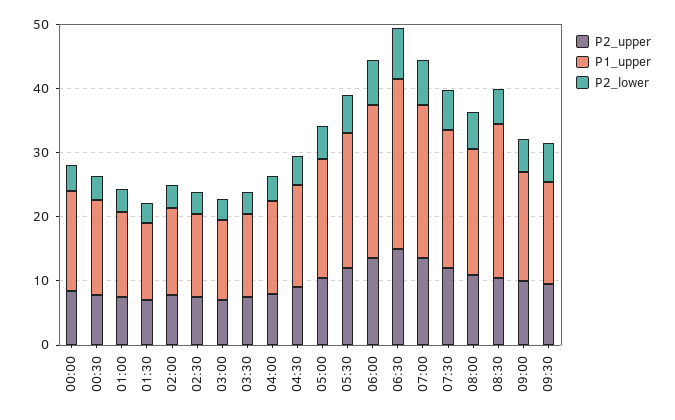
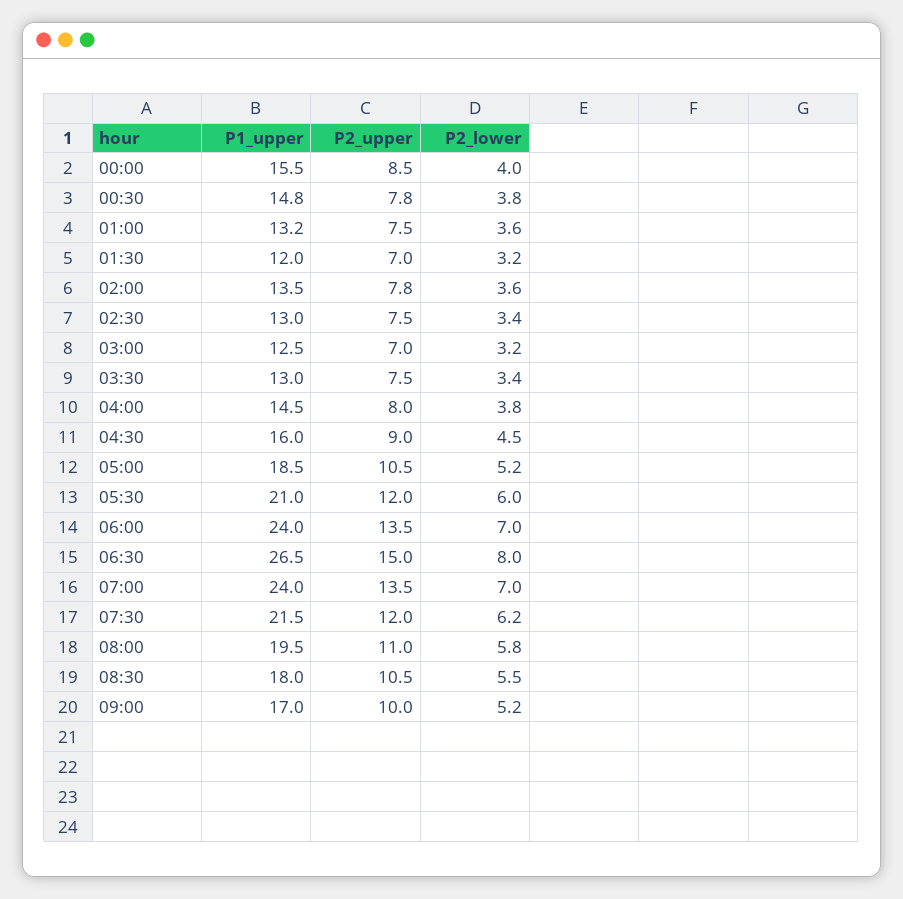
  {
    "P2_upper": {
      "00:00": 8.5,
      "00:30": 7.8,
      "01:00": 7.5,
      "01:30": 7,
      "02:00": 7.8,
      "02:30": 7.5,
      "03:00": 7,
      "03:30": 7.5,
      "04:00": 8,
      "04:30": 9,
      "05:00": 10.5,
      "05:30": 12,
      "06:00": 13.5,
      "06:30": 15,
      "07:00": 13.5,
      "07:30": 12,
      "08:00": 11,
      "08:30": 10.5,
-     "09:00": 10,
+     "09:00": 10
-     "09:30": 10
    },
    "P1_upper": {
      "00:00": 15.5,
      "00:30": 14.8,
      "01:00": 13.2,
      "01:30": 12,
      "02:00": 13.5,
      "02:30": 13,
      "03:00": 12.5,
      "03:30": 13,
      "04:00": 14.5,
      "04:30": 16,
      "05:00": 18.5,
      "05:30": 21,
      "06:00": 24,
      "06:30": 26.5,
      "07:00": 24,
      "07:30": 21.5,
      "08:00": 19.5,
-     "08:30": 24,
+     "08:30": 18,
-     "09:00": 17,
+     "09:00": 17
-     "09:30": 16
    },
    "P2_lower": {
      "00:00": 4,
      "00:30": 3.8,
      "01:00": 3.6,
      "01:30": 3.2,
      "02:00": 3.6,
      "02:30": 3.4,
      "03:00": 3.2,
      "03:30": 3.4,
      "04:00": 3.8,
      "04:30": 4.5,
      "05:00": 5.2,
      "05:30": 6,
      "06:00": 7,
      "06:30": 8,
      "07:00": 7,
      "07:30": 6.2,
      "08:00": 5.8,
      "08:30": 5.5,
-     "09:00": 5.2,
+     "09:00": 5.2
-     "09:30": 6
    }
  }

